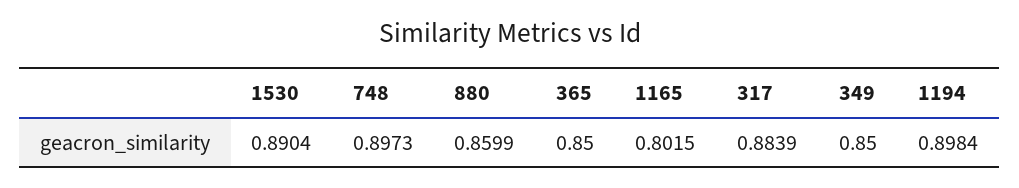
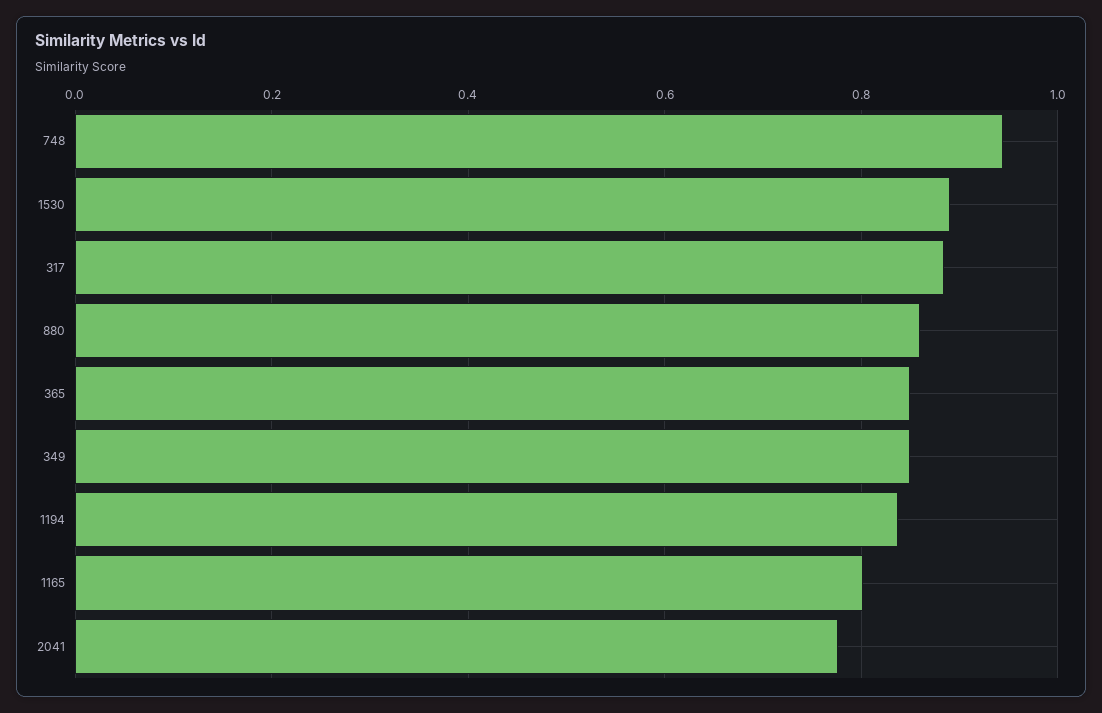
  {
    "1530": 0.8904,
-   "748": 0.8973,
+   "748": 0.94,
    "880": 0.8599,
    "365": 0.85,
    "1165": 0.8015,
    "317": 0.8839,
    "349": 0.85,
-   "1194": 0.8984
+   "1194": 0.84,
+   "2041": 0.78
  }

